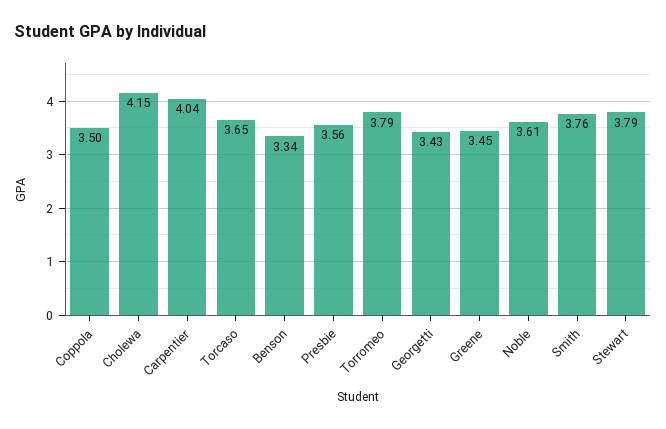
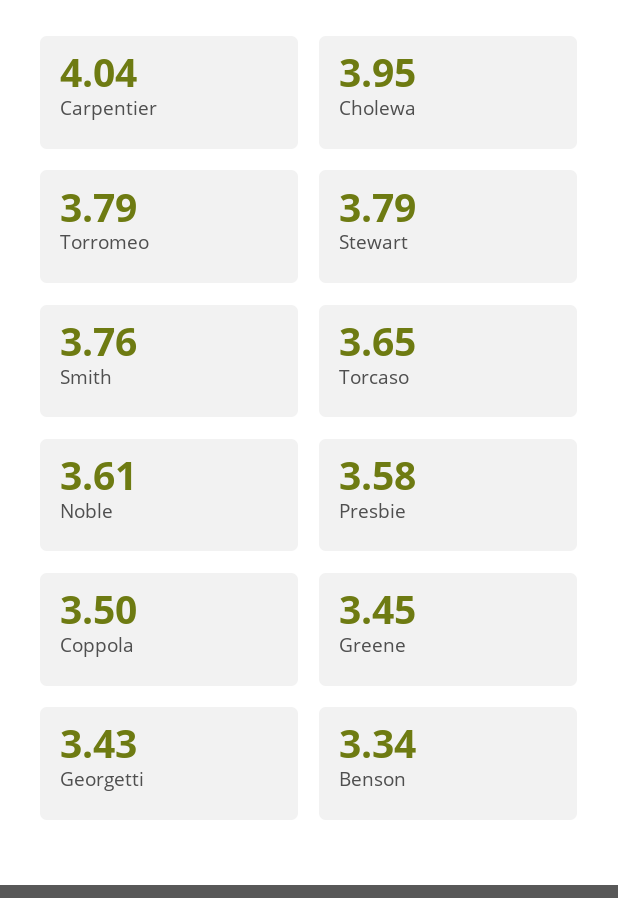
  {
    "Coppola": 3.5,
-   "Cholewa": 4.15,
+   "Cholewa": 3.95,
    "Carpentier": 4.04,
    "Torcaso": 3.65,
    "Benson": 3.34,
-   "Presbie": 3.56,
+   "Presbie": 3.58,
    "Torromeo": 3.79,
    "Georgetti": 3.43,
    "Greene": 3.45,
    "Noble": 3.61,
    "Smith": 3.76,
    "Stewart": 3.79
  }

